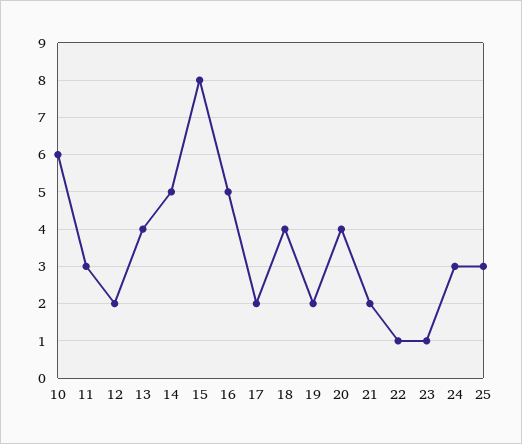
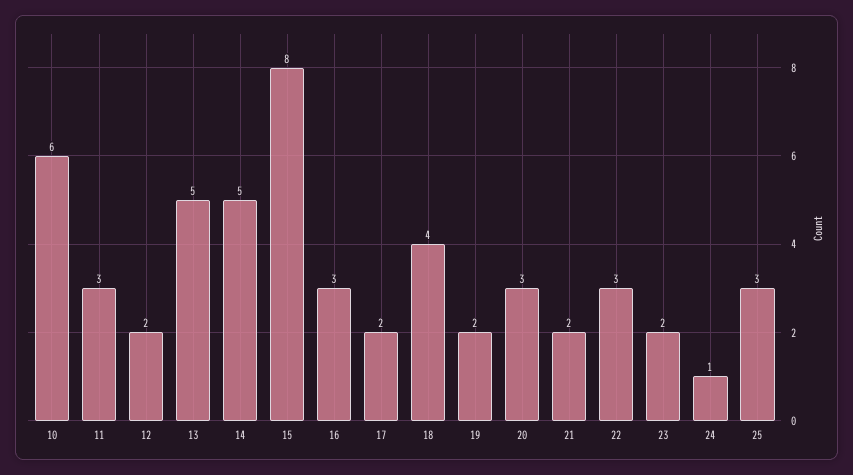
  {
    "10": 6,
    "11": 3,
    "12": 2,
-   "13": 4,
+   "13": 5,
    "14": 5,
    "15": 8,
-   "16": 5,
+   "16": 3,
    "17": 2,
    "18": 4,
    "19": 2,
-   "20": 4,
+   "20": 3,
    "21": 2,
-   "22": 1,
+   "22": 3,
-   "23": 1,
+   "23": 2,
-   "24": 3,
+   "24": 1,
    "25": 3
  }

